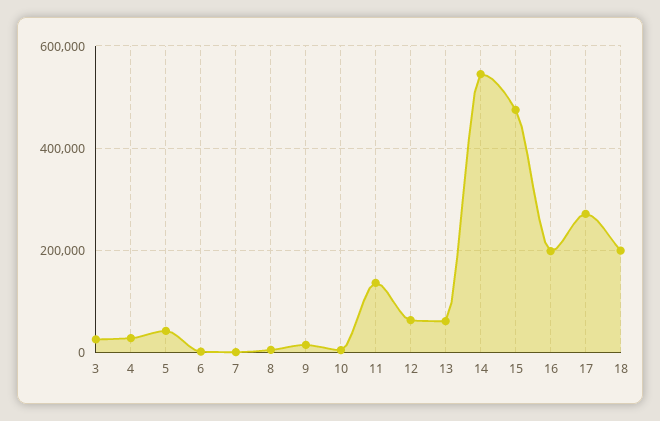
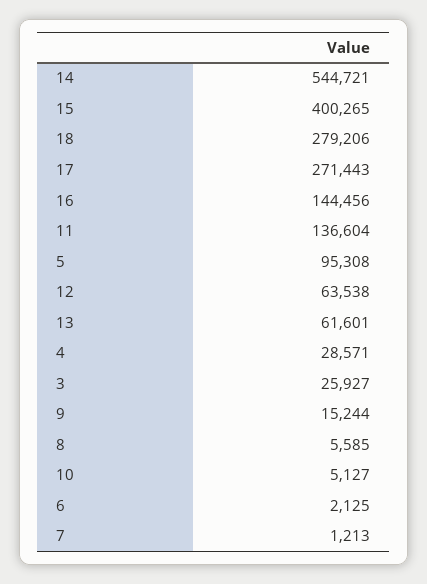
  {
    "3": 25927,
    "4": 28571,
-   "5": 40000,
+   "5": 95308,
    "6": 2125,
    "7": 1213,
    "8": 5585,
    "9": 15244,
    "10": 5127,
    "11": 136604,
    "12": 63538,
    "13": 61601,
    "14": 544721,
-   "15": 480000,
+   "15": 400265,
-   "16": 200000,
+   "16": 144456,
    "17": 271443,
-   "18": 200000
+   "18": 279206
  }

